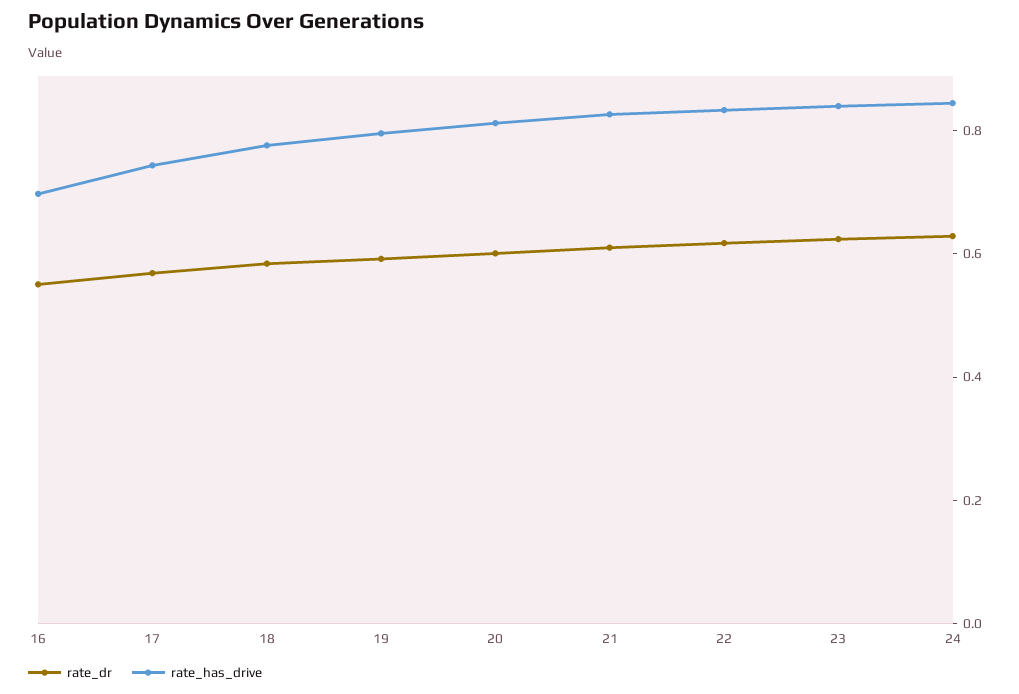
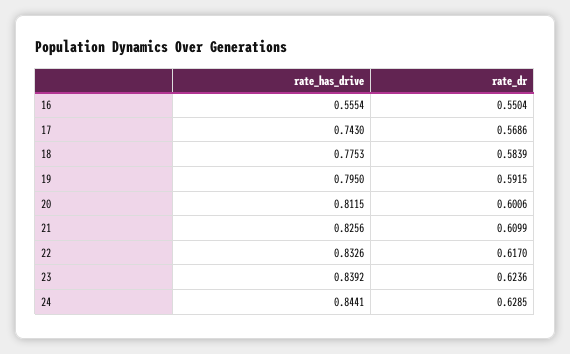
  {
    "rate_dr": {
      "16": 0.5504,
      "17": 0.5686,
      "18": 0.5839,
      "19": 0.5915,
      "20": 0.6006,
      "21": 0.6099,
      "22": 0.617,
      "23": 0.6236,
      "24": 0.6285
    },
    "rate_has_drive": {
-     "16": 0.7,
+     "16": 0.5554,
      "17": 0.743,
      "18": 0.7753,
      "19": 0.795,
      "20": 0.8115,
      "21": 0.8256,
      "22": 0.8326,
      "23": 0.8392,
      "24": 0.8441
    }
  }

